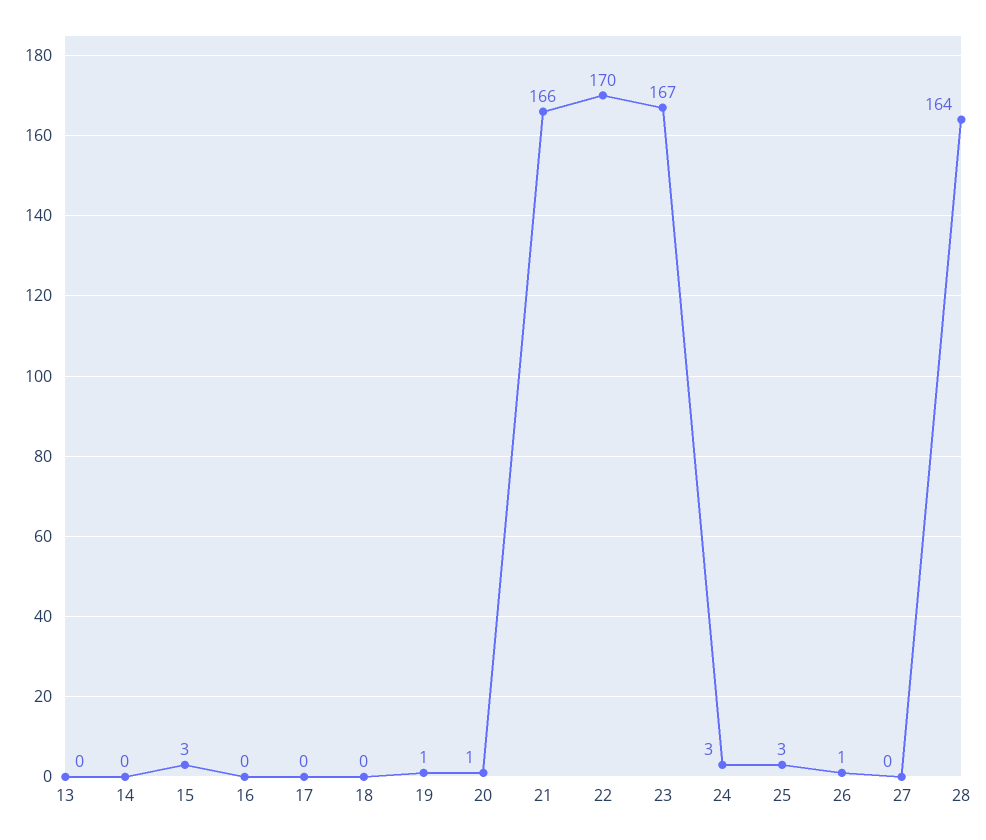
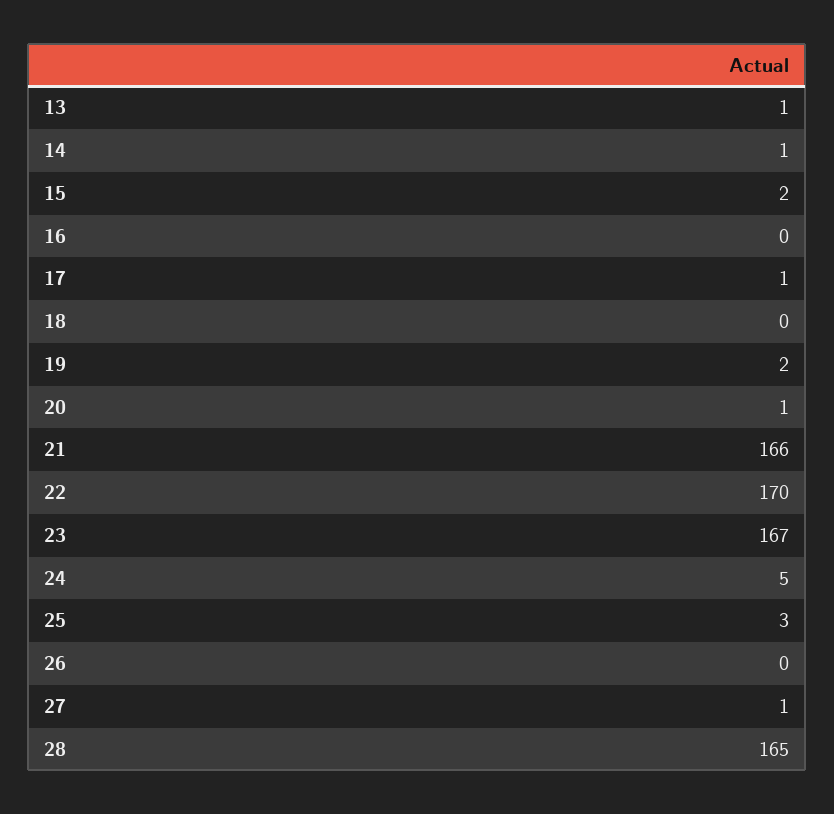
  {
-   "13": 0,
+   "13": 1,
-   "14": 0,
+   "14": 1,
-   "15": 3,
+   "15": 2,
    "16": 0,
-   "17": 0,
+   "17": 1,
    "18": 0,
-   "19": 1,
+   "19": 2,
    "20": 1,
    "21": 166,
    "22": 170,
    "23": 167,
-   "24": 3,
+   "24": 5,
    "25": 3,
-   "26": 1,
+   "26": 0,
-   "27": 0,
+   "27": 1,
-   "28": 164
+   "28": 165
  }

